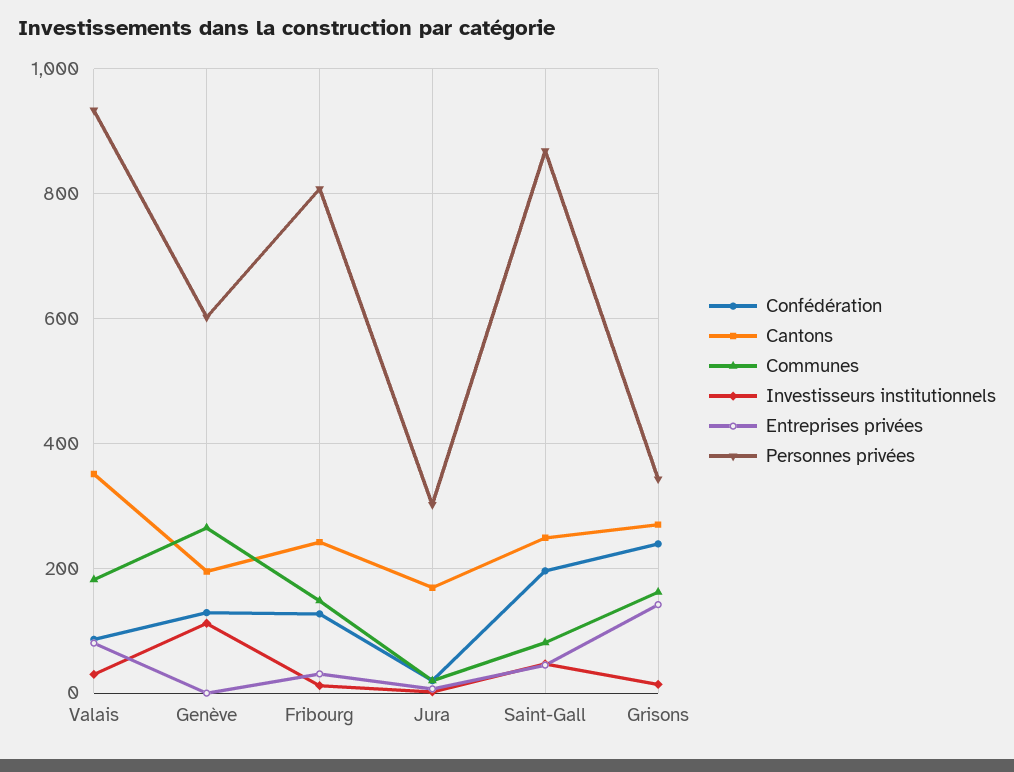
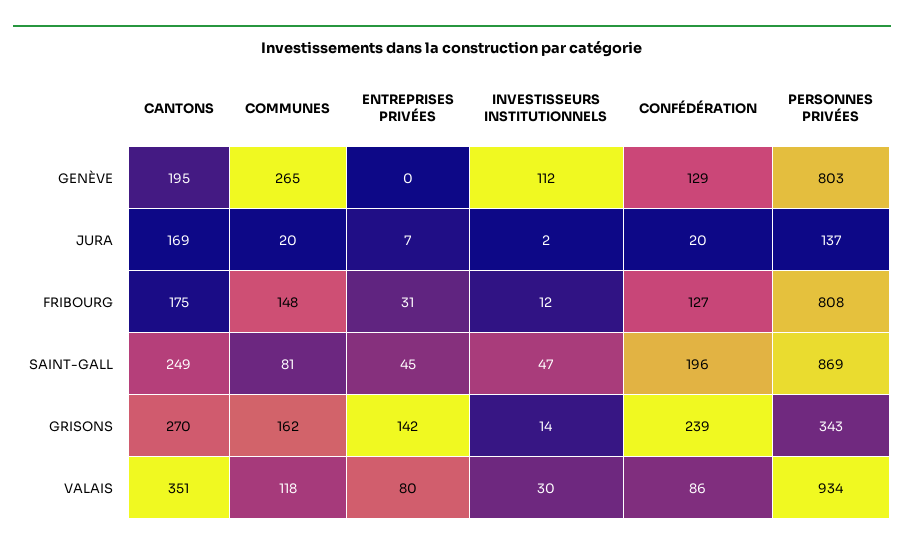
  {
    "Confédération": {
      "Valais": 86,
      "Genève": 129,
      "Fribourg": 127,
      "Jura": 20,
      "Saint-Gall": 196,
      "Grisons": 239
    },
    "Cantons": {
      "Valais": 351,
      "Genève": 195,
-     "Fribourg": 240,
+     "Fribourg": 175,
      "Jura": 169,
      "Saint-Gall": 249,
      "Grisons": 270
    },
    "Communes": {
-     "Valais": 180,
+     "Valais": 118,
      "Genève": 265,
      "Fribourg": 148,
      "Jura": 20,
      "Saint-Gall": 81,
      "Grisons": 162
    },
    "Investisseurs institutionnels": {
      "Valais": 30,
      "Genève": 112,
      "Fribourg": 12,
      "Jura": 2,
      "Saint-Gall": 47,
      "Grisons": 14
    },
    "Entreprises privées": {
      "Valais": 80,
      "Genève": 0,
      "Fribourg": 31,
      "Jura": 7,
      "Saint-Gall": 45,
      "Grisons": 142
    },
    "Personnes privées": {
      "Valais": 934,
-     "Genève": 600,
+     "Genève": 803,
      "Fribourg": 808,
-     "Jura": 300,
+     "Jura": 137,
      "Saint-Gall": 869,
      "Grisons": 343
    }
  }

